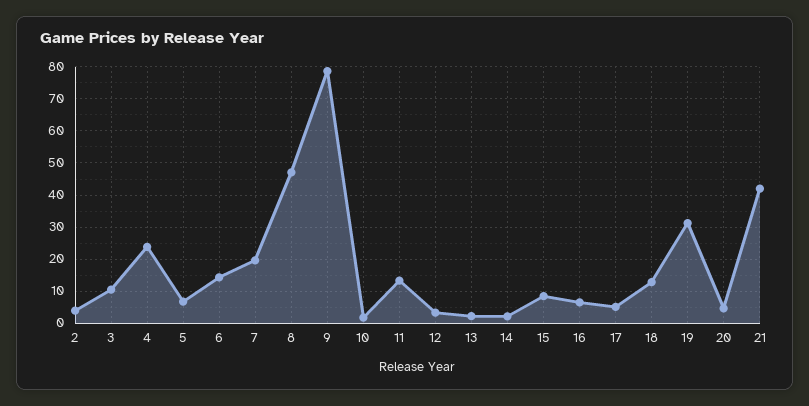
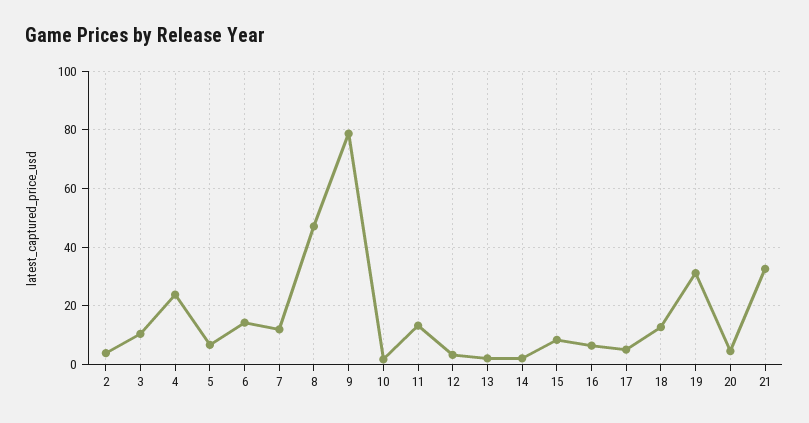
  {
    "2": 4,
    "3": 10,
    "4": 24,
    "5": 6,
    "6": 14,
-   "7": 20,
+   "7": 12.5,
    "8": 48,
    "9": 78,
    "10": 2,
    "11": 14,
    "12": 4,
    "13": 2,
    "14": 2,
    "15": 8,
    "16": 6,
    "17": 6,
    "18": 12,
    "19": 32,
    "20": 4,
-   "21": 42
+   "21": 32.5
  }

